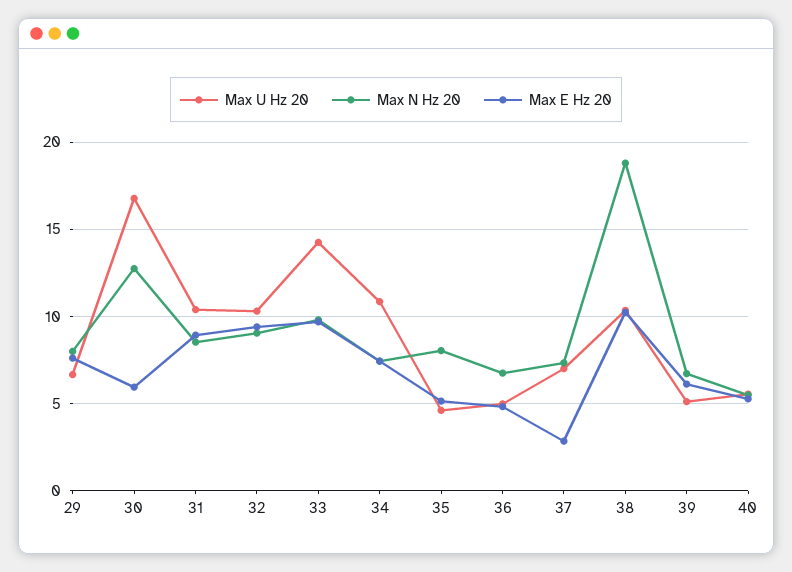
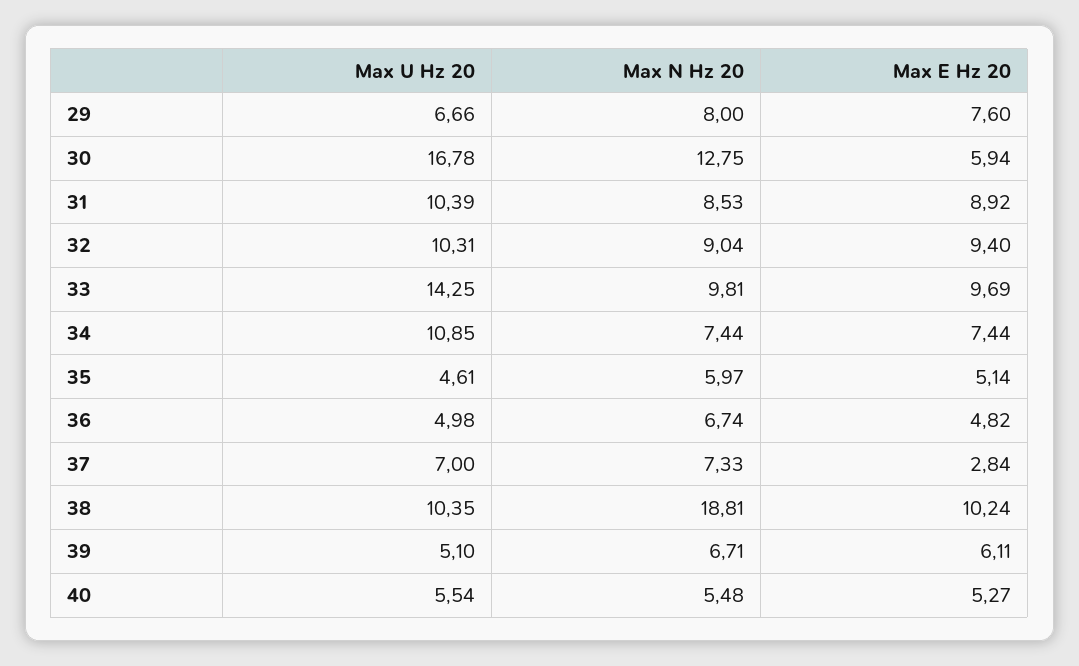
  {
    "Max U Hz 20": {
      "29": 6.66,
      "30": 16.78,
      "31": 10.39,
      "32": 10.31,
      "33": 14.25,
      "34": 10.85,
      "35": 4.61,
      "36": 4.98,
      "37": 7,
      "38": 10.35,
      "39": 5.1,
      "40": 5.54
    },
    "Max N Hz 20": {
      "29": 8,
      "30": 12.75,
      "31": 8.53,
      "32": 9.04,
      "33": 9.81,
      "34": 7.44,
-     "35": 8,
+     "35": 5.97,
      "36": 6.74,
      "37": 7.33,
      "38": 18.81,
      "39": 6.71,
      "40": 5.48
    },
    "Max E Hz 20": {
      "29": 7.6,
      "30": 5.94,
      "31": 8.92,
      "32": 9.4,
      "33": 9.69,
      "34": 7.44,
      "35": 5.14,
      "36": 4.82,
      "37": 2.84,
      "38": 10.24,
      "39": 6.11,
      "40": 5.27
    }
  }

